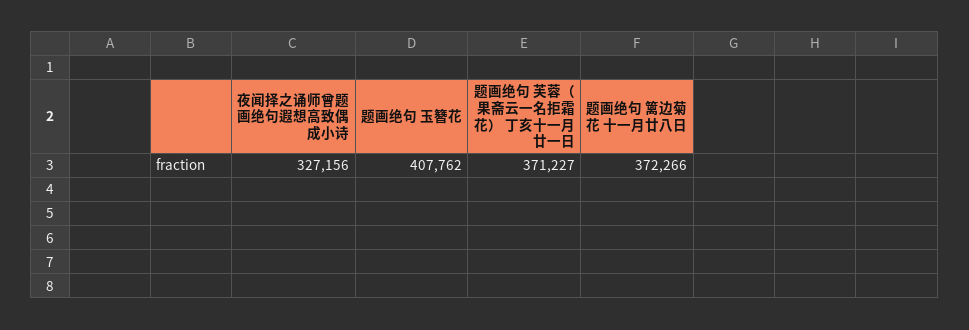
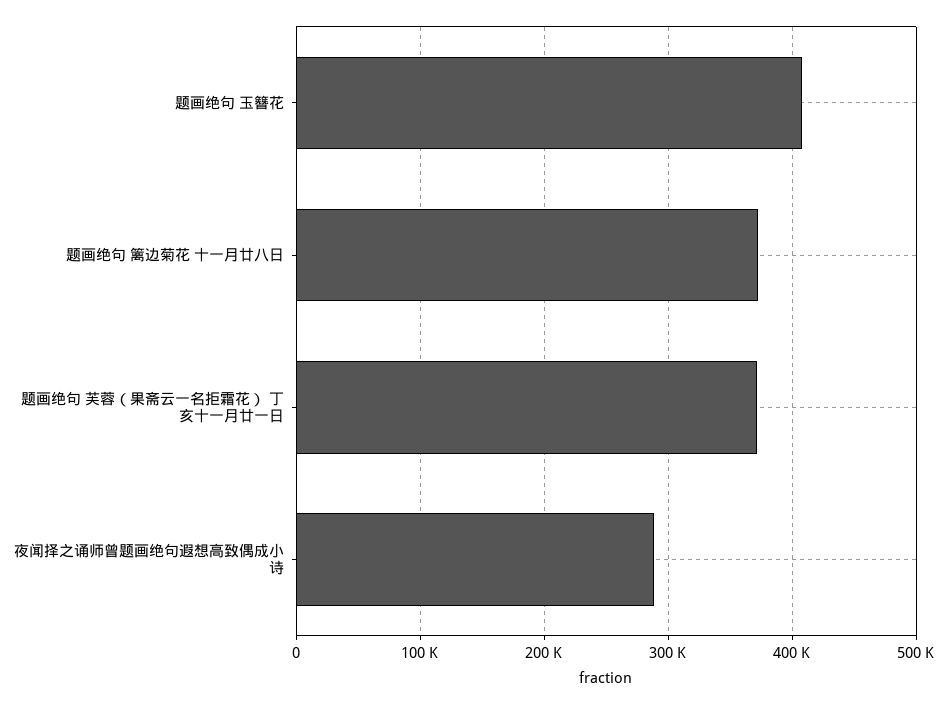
  {
-   "夜闻择之诵师曾题画绝句遐想高致偶成小诗": 327156,
+   "夜闻择之诵师曾题画绝句遐想高致偶成小诗": 290000,
    "题画绝句 玉簪花": 407762,
    "题画绝句 芙蓉（果斋云一名拒霜花） 丁亥十一月廿一日": 371227,
    "题画绝句 篱边菊花 十一月廿八日": 372266
  }

